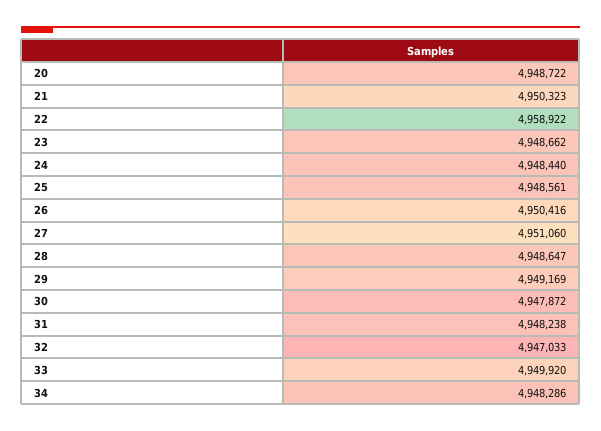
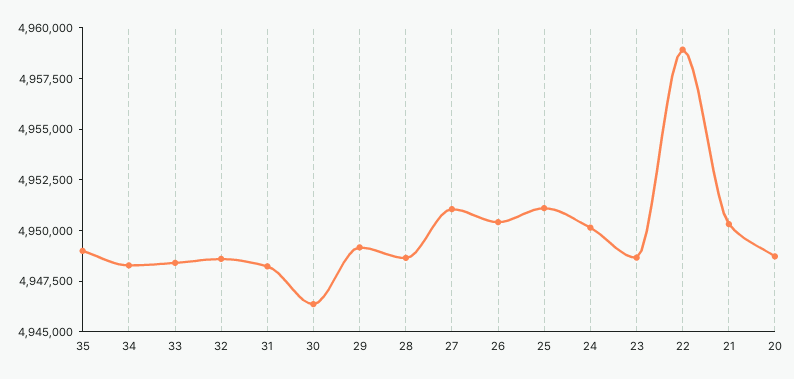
  {
    "20": 4948722,
    "21": 4950323,
    "22": 4958922,
    "23": 4948662,
-   "24": 4948440,
+   "24": 4950000,
-   "25": 4948561,
+   "25": 4951000,
    "26": 4950416,
    "27": 4951060,
    "28": 4948647,
    "29": 4949169,
-   "30": 4947872,
+   "30": 4946500,
    "31": 4948238,
-   "32": 4947033,
+   "32": 4948500,
-   "33": 4949920,
+   "33": 4948500,
-   "34": 4948286
+   "34": 4948286,
+   "35": 4949000
  }

